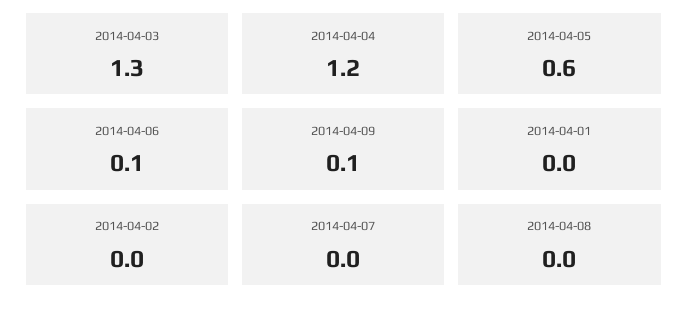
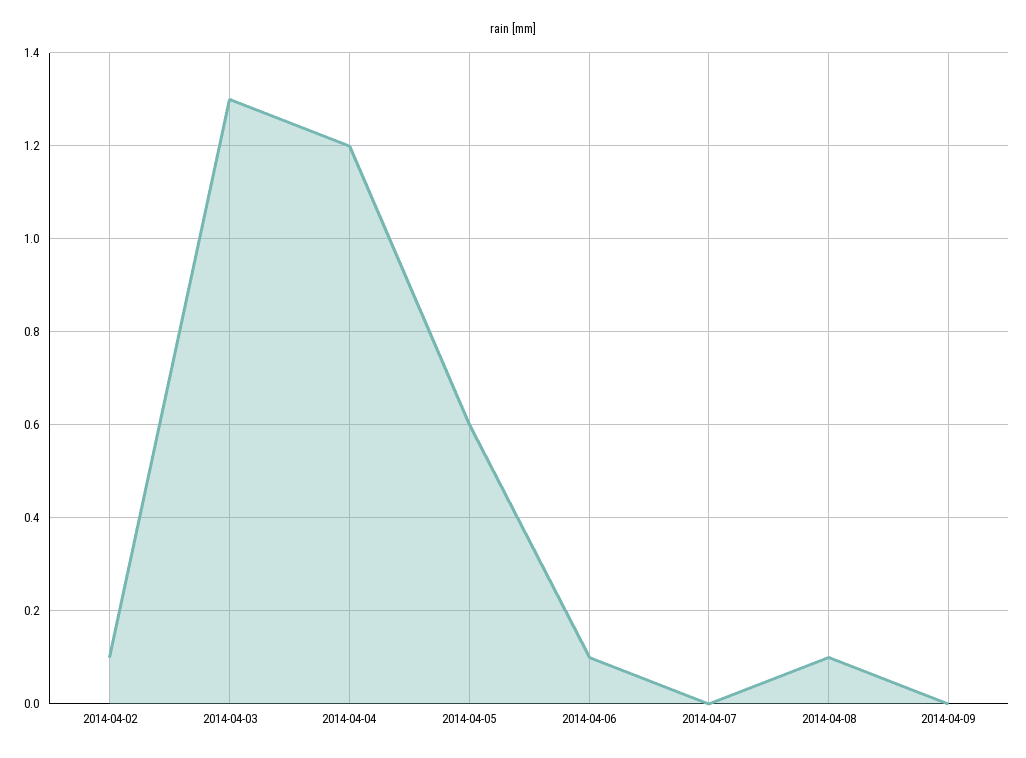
  {
    "2014-04-03": 1.3,
    "2014-04-04": 1.2,
    "2014-04-05": 0.6,
    "2014-04-06": 0.1,
-   "2014-04-09": 0.1,
+   "2014-04-09": 0,
-   "2014-04-01": 0,
-   "2014-04-02": 0,
+   "2014-04-02": 0.1,
    "2014-04-07": 0,
-   "2014-04-08": 0
+   "2014-04-08": 0.1
  }

